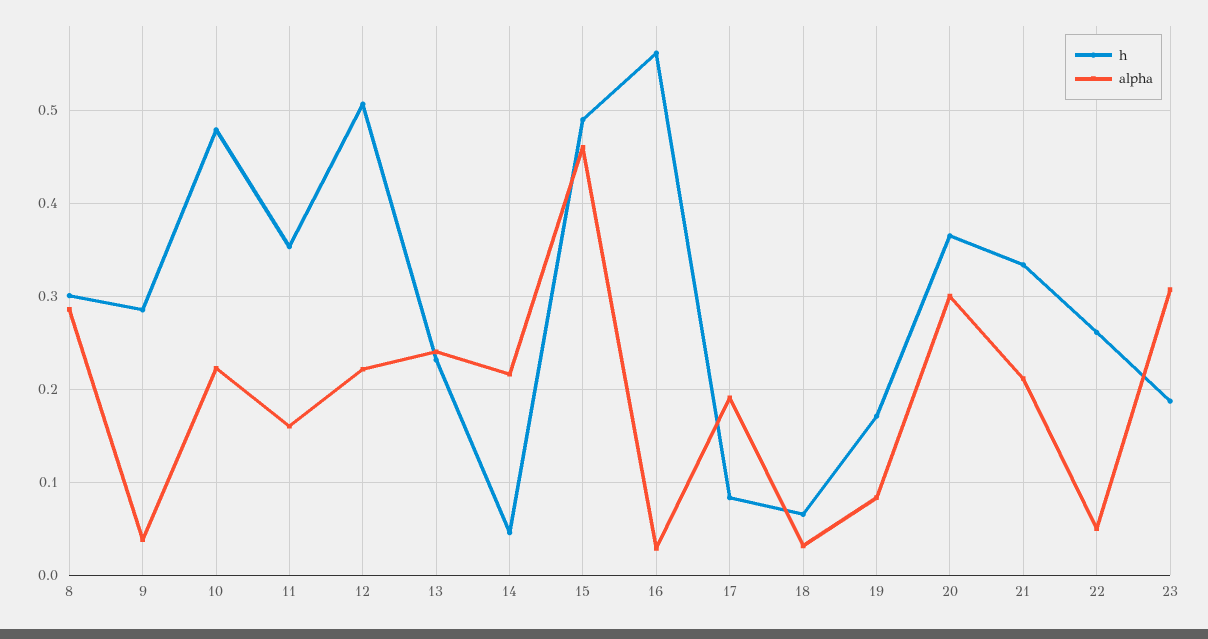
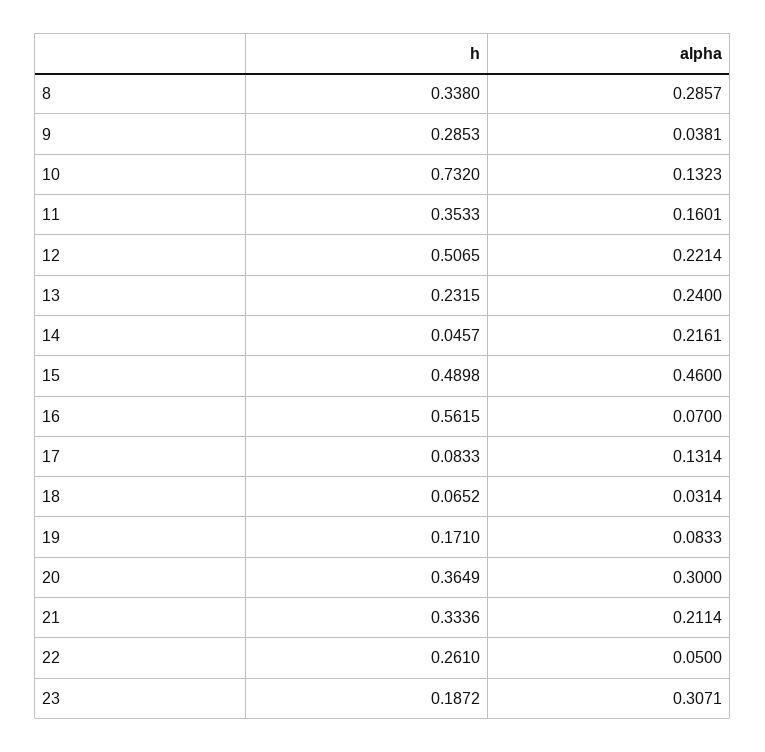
  {
    "h": {
-     "8": 0.3,
+     "8": 0.338,
      "9": 0.2853,
-     "10": 0.48,
+     "10": 0.732,
      "11": 0.3533,
      "12": 0.5065,
      "13": 0.2315,
      "14": 0.0457,
      "15": 0.4898,
      "16": 0.5615,
      "17": 0.0833,
      "18": 0.0652,
      "19": 0.171,
      "20": 0.3649,
      "21": 0.3336,
      "22": 0.261,
      "23": 0.1872
    },
    "alpha": {
      "8": 0.2857,
      "9": 0.0381,
-     "10": 0.22,
+     "10": 0.1323,
      "11": 0.1601,
      "12": 0.2214,
      "13": 0.24,
      "14": 0.2161,
      "15": 0.46,
-     "16": 0.03,
+     "16": 0.07,
-     "17": 0.19,
+     "17": 0.1314,
      "18": 0.0314,
      "19": 0.0833,
      "20": 0.3,
      "21": 0.2114,
      "22": 0.05,
      "23": 0.3071
    }
  }

